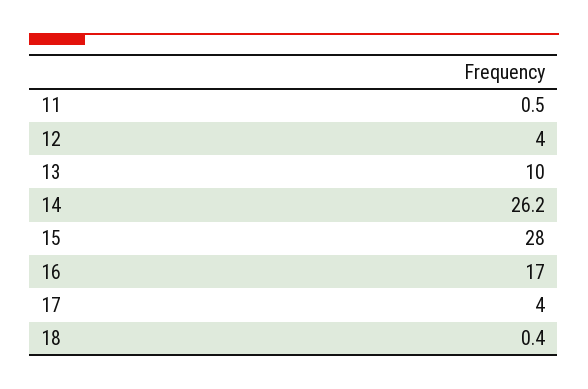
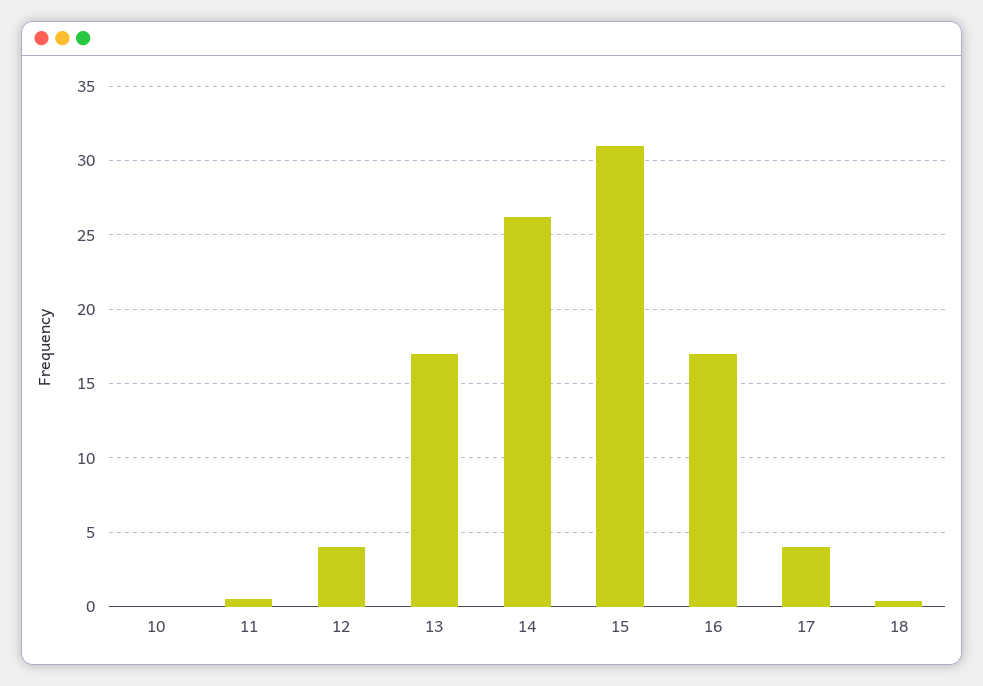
  {
    "11": 0.5,
    "12": 4,
-   "13": 10,
+   "13": 17,
    "14": 26.2,
-   "15": 28,
+   "15": 31,
    "16": 17,
    "17": 4,
-   "18": 0.4
+   "18": 0.4,
+   "10": 0
  }

